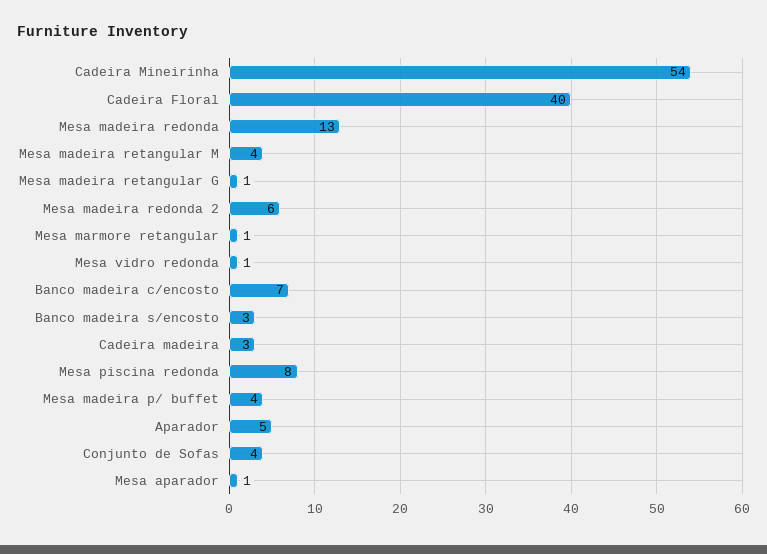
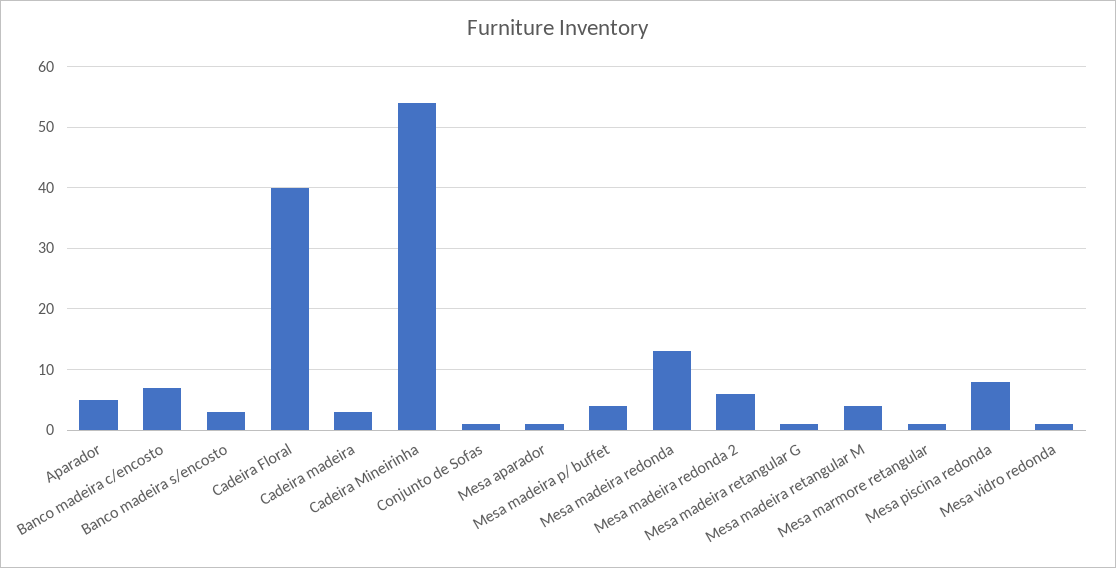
  {
    "Cadeira Mineirinha": 54,
    "Cadeira Floral": 40,
    "Mesa madeira redonda": 13,
    "Mesa madeira retangular M": 4,
    "Mesa madeira retangular G": 1,
    "Mesa madeira redonda 2": 6,
    "Mesa marmore retangular": 1,
    "Mesa vidro redonda": 1,
    "Banco madeira c/encosto": 7,
    "Banco madeira s/encosto": 3,
    "Cadeira madeira": 3,
    "Mesa piscina redonda": 8,
    "Mesa madeira p/ buffet": 4,
    "Aparador": 5,
-   "Conjunto de Sofas": 4,
+   "Conjunto de Sofas": 1,
    "Mesa aparador": 1
  }

